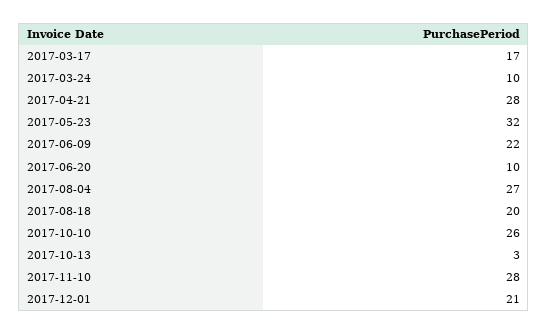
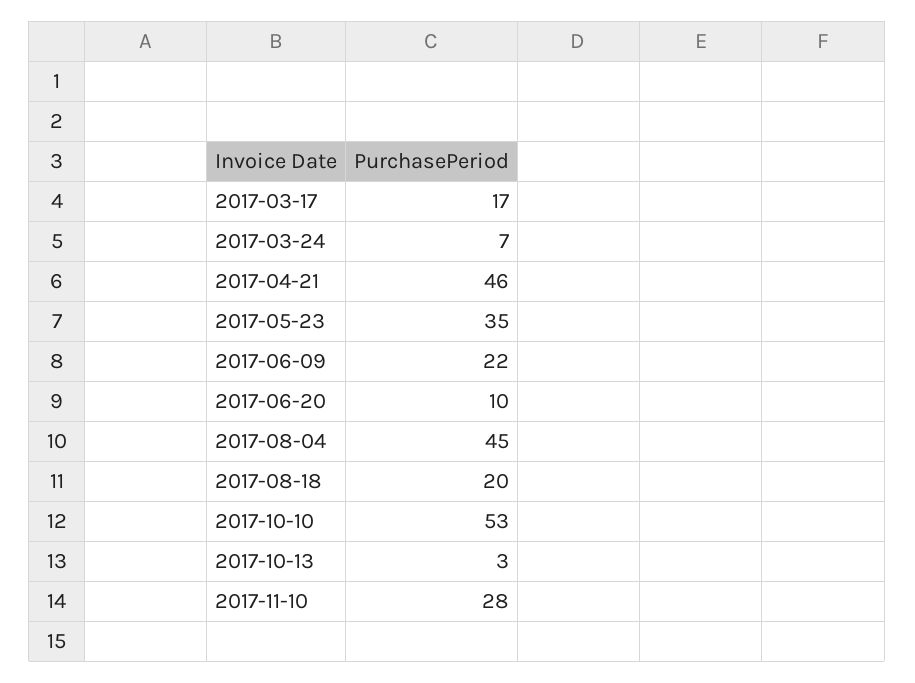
  {
    "2017-03-17": 17,
-   "2017-03-24": 10,
+   "2017-03-24": 7,
-   "2017-04-21": 28,
+   "2017-04-21": 46,
-   "2017-05-23": 32,
+   "2017-05-23": 35,
    "2017-06-09": 22,
    "2017-06-20": 10,
-   "2017-08-04": 27,
+   "2017-08-04": 45,
    "2017-08-18": 20,
-   "2017-10-10": 26,
+   "2017-10-10": 53,
    "2017-10-13": 3,
-   "2017-11-10": 28,
+   "2017-11-10": 28
-   "2017-12-01": 21
  }

